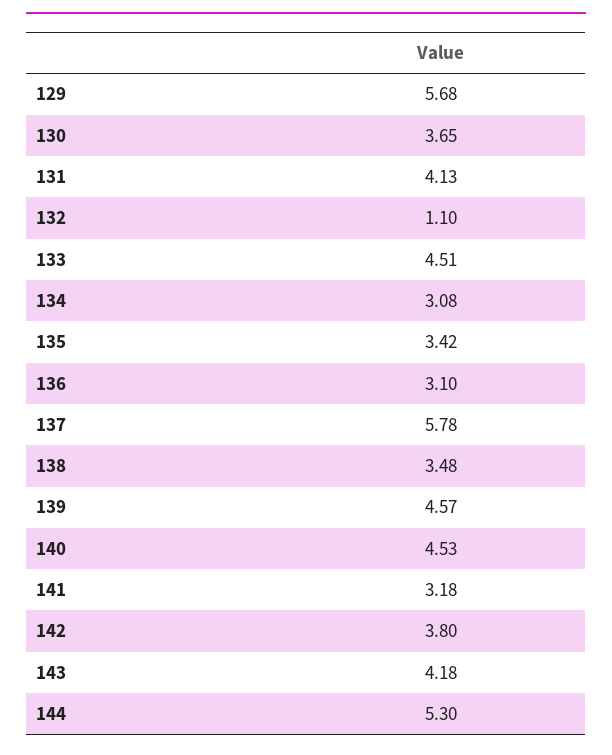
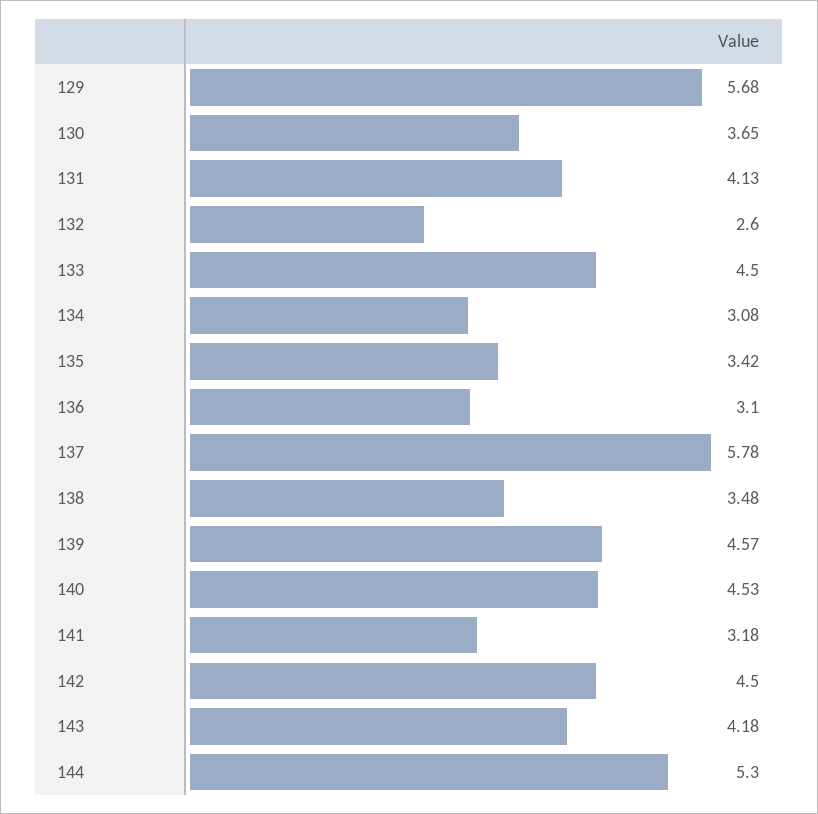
  {
    "129": 5.68,
    "130": 3.65,
    "131": 4.13,
-   "132": 1.1,
+   "132": 2.6,
-   "133": 4.51,
+   "133": 4.5,
    "134": 3.08,
    "135": 3.42,
    "136": 3.1,
    "137": 5.78,
    "138": 3.48,
    "139": 4.57,
    "140": 4.53,
    "141": 3.18,
-   "142": 3.8,
+   "142": 4.5,
    "143": 4.18,
    "144": 5.3
  }

